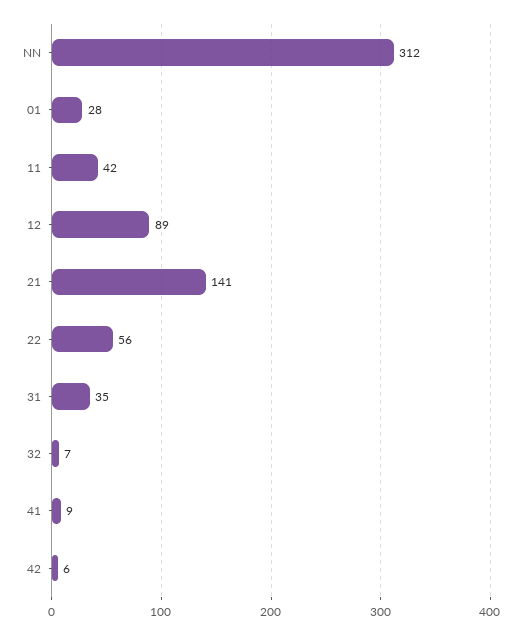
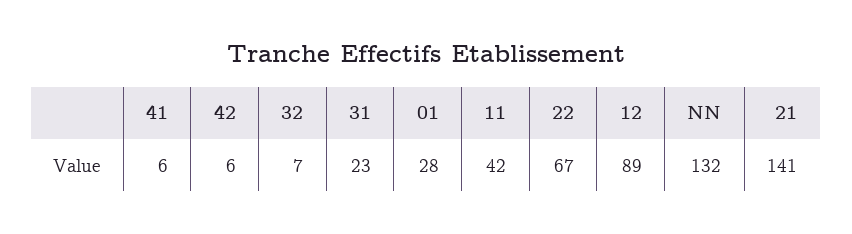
  {
-   "NN": 312,
+   "NN": 132,
    "01": 28,
    "11": 42,
    "12": 89,
    "21": 141,
-   "22": 56,
+   "22": 67,
-   "31": 35,
+   "31": 23,
    "32": 7,
-   "41": 9,
+   "41": 6,
    "42": 6
  }

